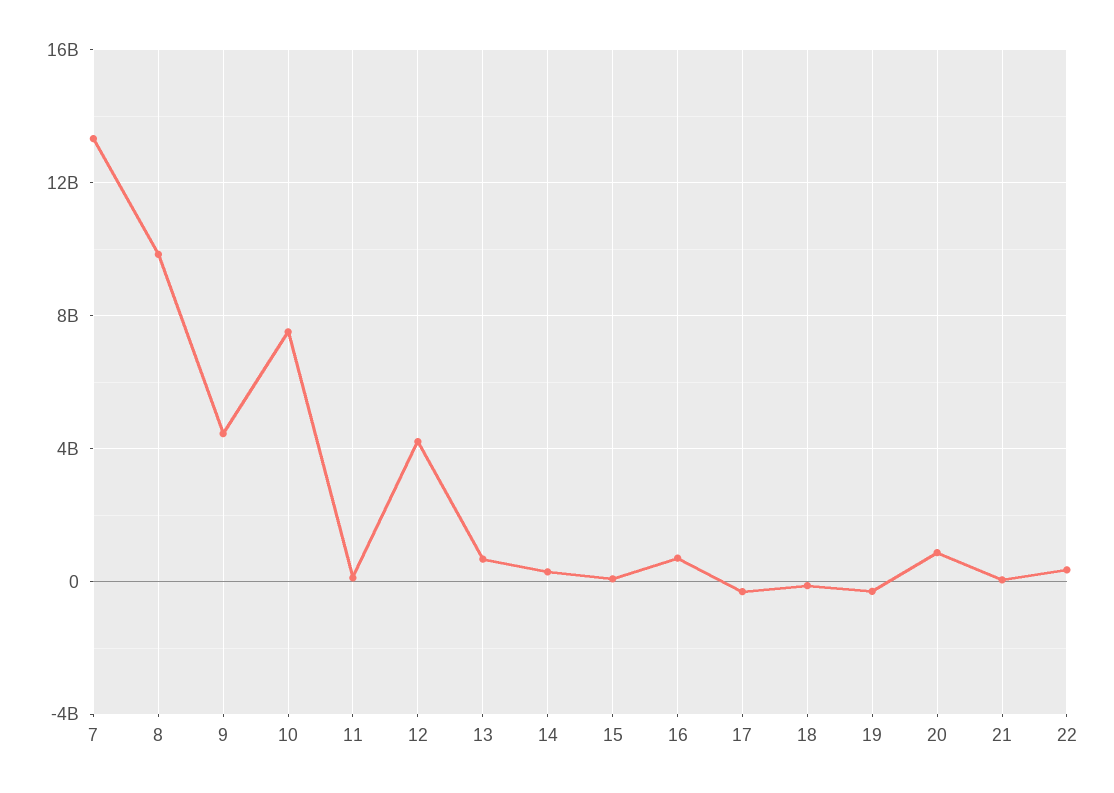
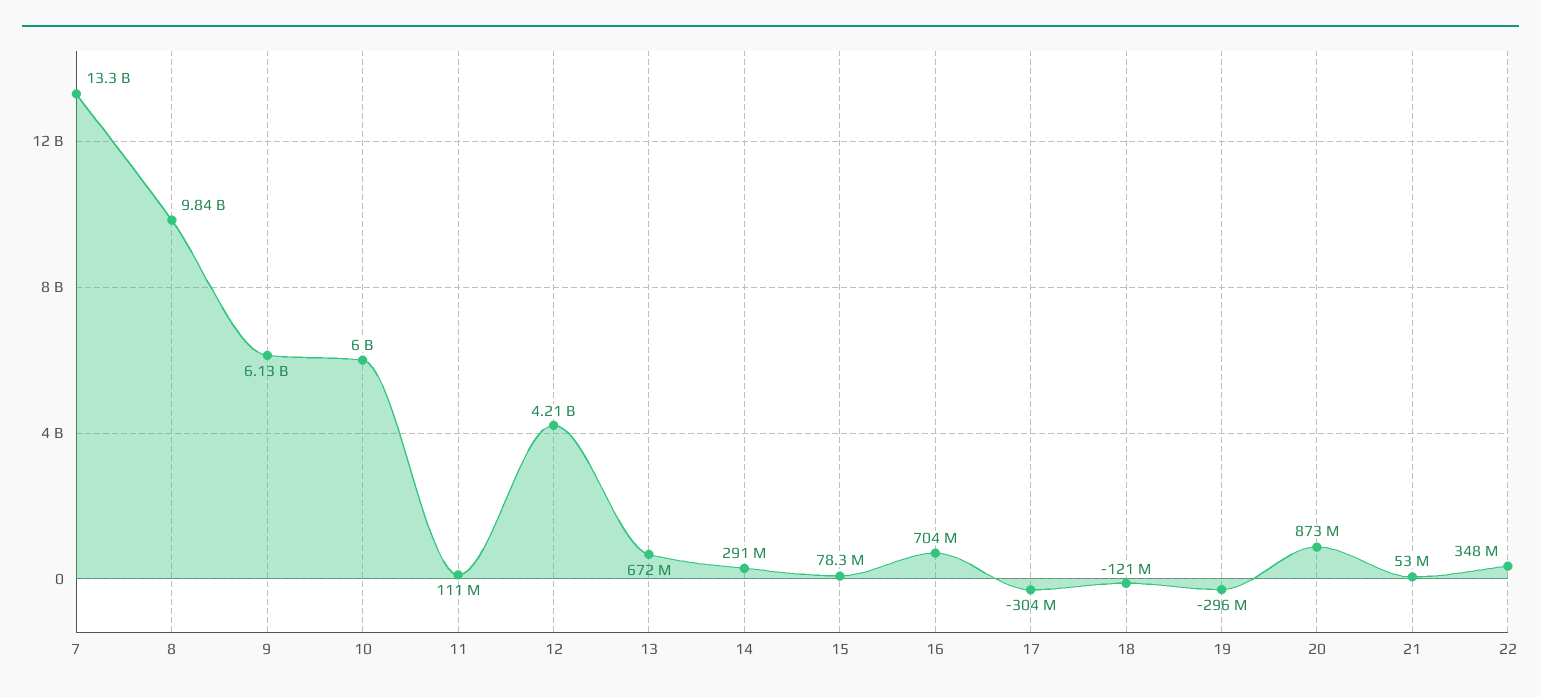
  {
    "7": 13300000000,
    "8": 9840000000,
-   "9": 4500000000,
+   "9": 6130000000,
-   "10": 7500000000,
+   "10": 6000000000,
    "11": 111000000,
    "12": 4210000000,
    "13": 672000000,
    "14": 291000000,
    "15": 78300000,
    "16": 704000000,
    "17": -304000000,
    "18": -121000000,
    "19": -296000000,
    "20": 873000000,
    "21": 53000000,
    "22": 348000000
  }

